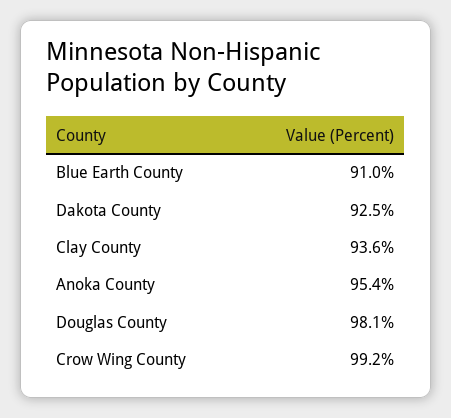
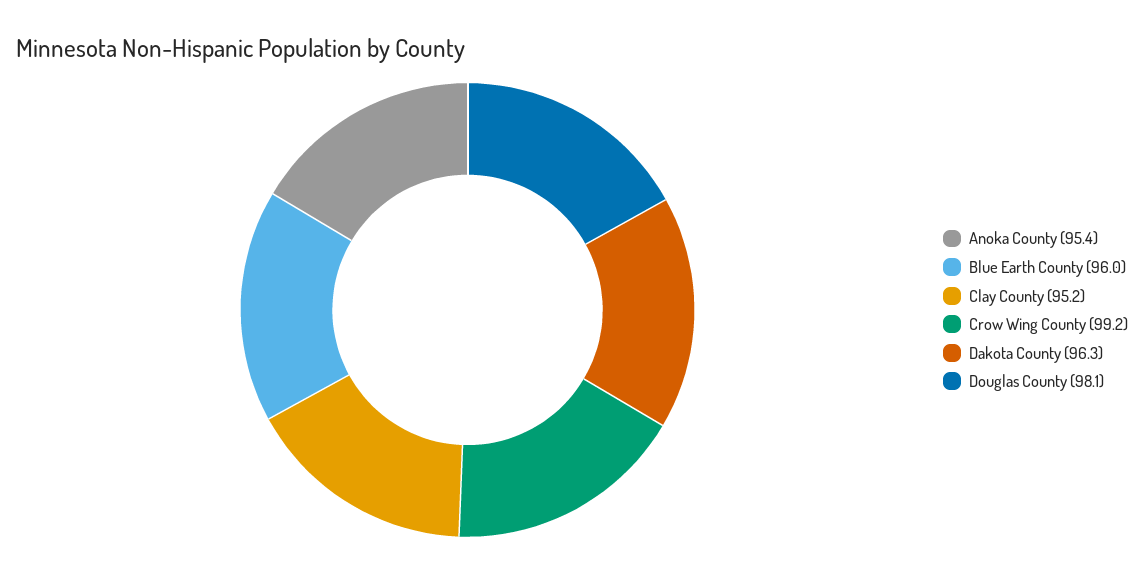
  {
-   "Blue Earth County": 91,
+   "Blue Earth County": 96,
-   "Dakota County": 92.5,
+   "Dakota County": 96.3,
-   "Clay County": 93.6,
+   "Clay County": 95.2,
    "Anoka County": 95.4,
    "Douglas County": 98.1,
    "Crow Wing County": 99.2
  }

